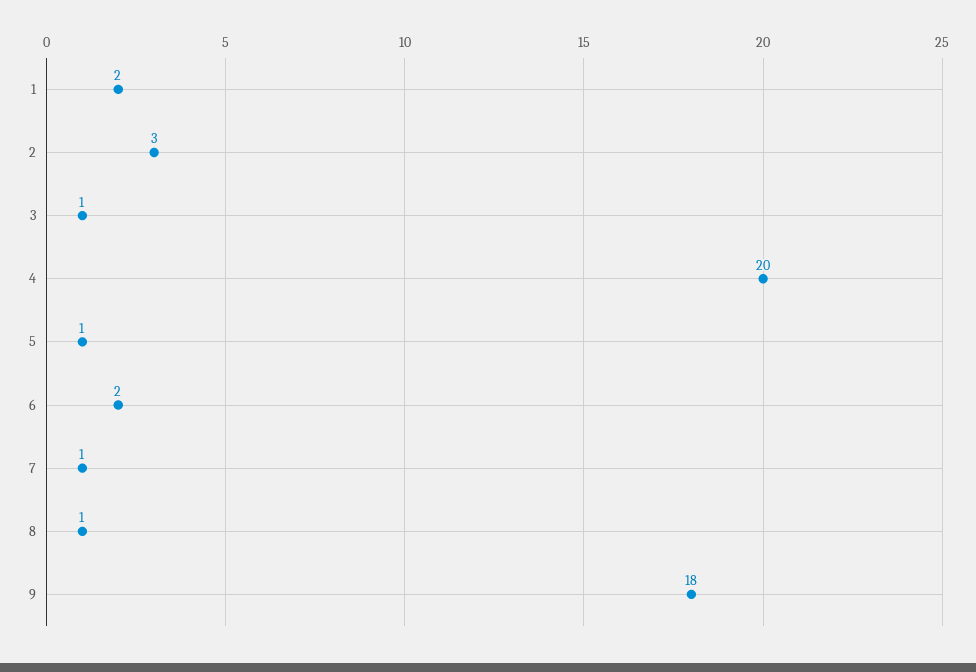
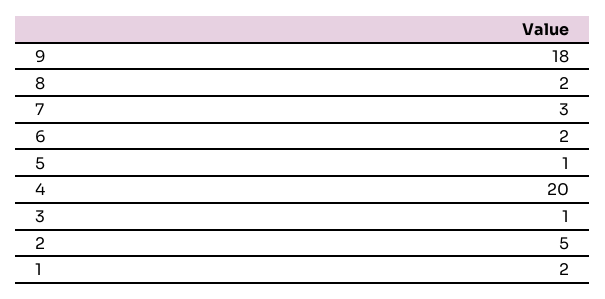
  {
    "1": 2,
-   "2": 3,
+   "2": 5,
    "3": 1,
    "4": 20,
    "5": 1,
    "6": 2,
-   "7": 1,
+   "7": 3,
-   "8": 1,
+   "8": 2,
    "9": 18
  }

